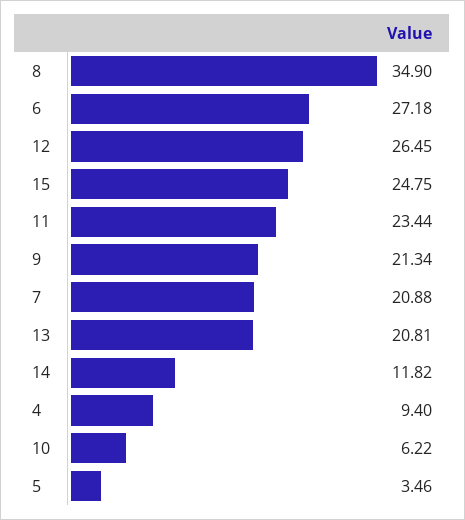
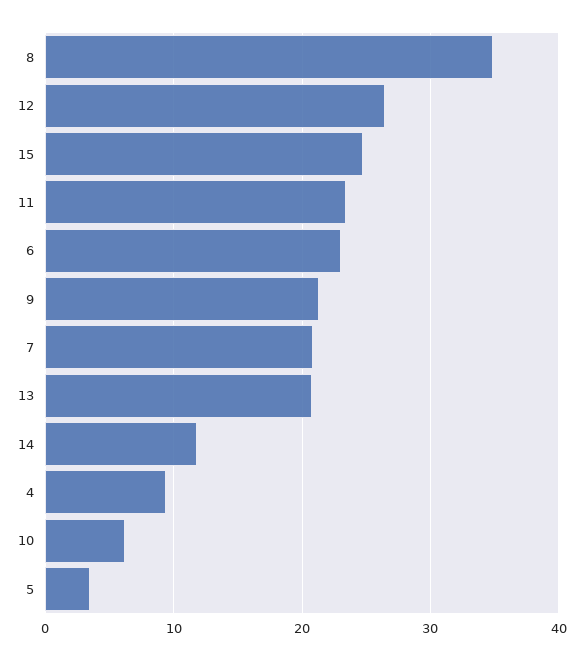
  {
    "8": 34.9,
-   "6": 27.18,
+   "6": 23,
    "12": 26.45,
    "15": 24.75,
    "11": 23.44,
    "9": 21.34,
    "7": 20.88,
    "13": 20.81,
    "14": 11.82,
    "4": 9.4,
    "10": 6.22,
    "5": 3.46
  }

